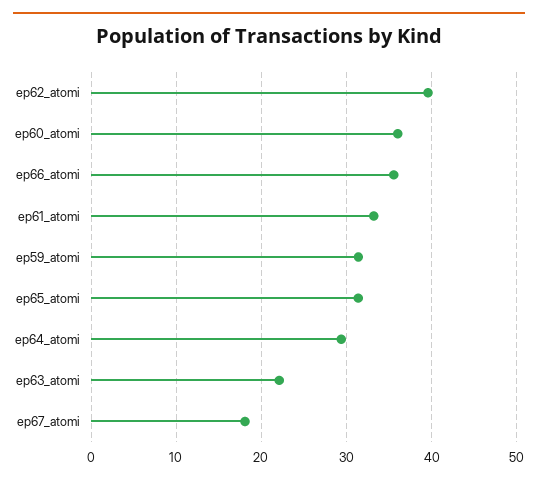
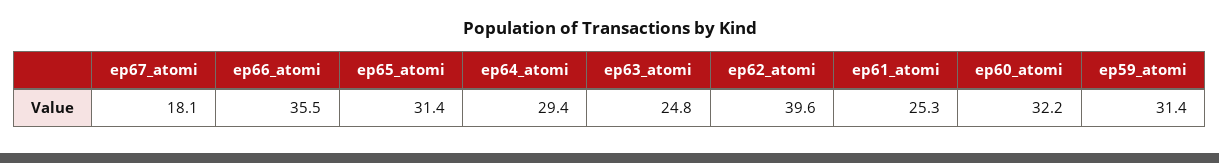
  {
    "ep62_atomi": 39.6,
-   "ep60_atomi": 36,
+   "ep60_atomi": 32.2,
    "ep66_atomi": 35.5,
-   "ep61_atomi": 33,
+   "ep61_atomi": 25.3,
    "ep59_atomi": 31.4,
    "ep65_atomi": 31.4,
    "ep64_atomi": 29.4,
-   "ep63_atomi": 22,
+   "ep63_atomi": 24.8,
    "ep67_atomi": 18.1
  }

